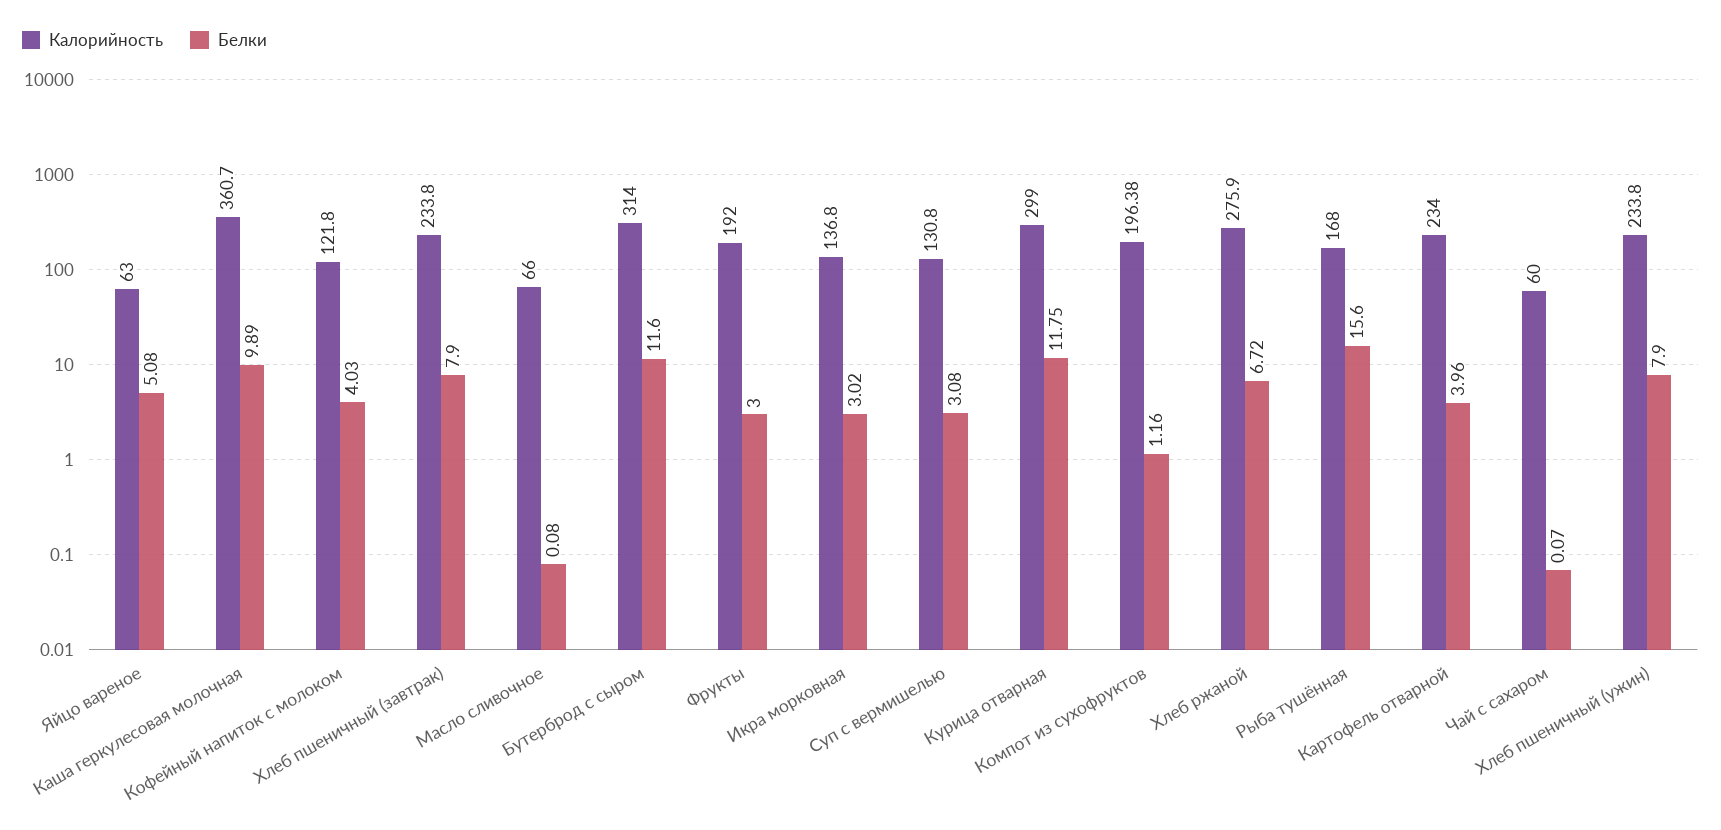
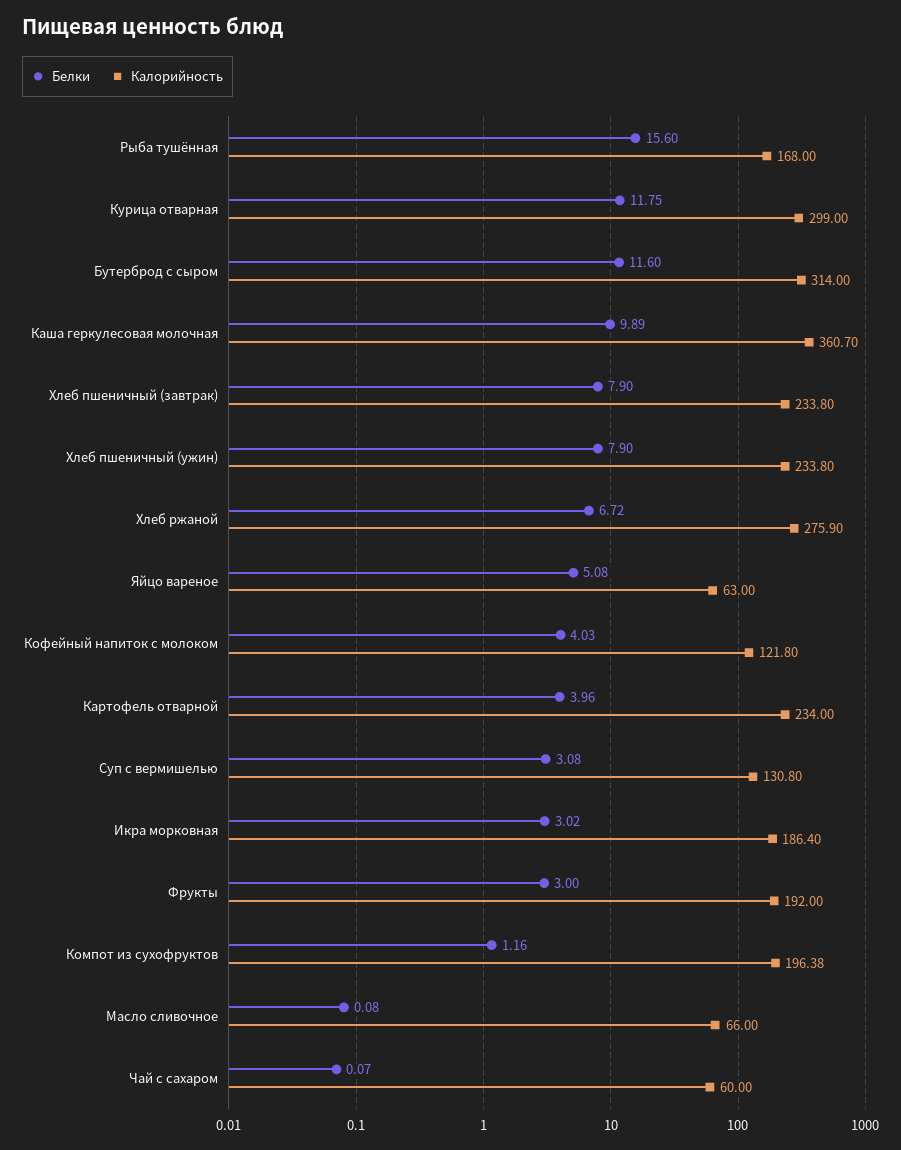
  {
    "Калорийность": {
      "Яйцо вареное": 63,
      "Каша геркулесовая молочная": 360.7,
      "Кофейный напиток с молоком": 121.8,
      "Хлеб пшеничный (завтрак)": 233.8,
      "Масло сливочное": 66,
      "Бутерброд с сыром": 314,
      "Фрукты": 192,
-     "Икра морковная": 136.8,
+     "Икра морковная": 186.4,
      "Суп с вермишелью": 130.8,
      "Курица отварная": 299,
      "Компот из сухофруктов": 196.38,
      "Хлеб ржаной": 275.9,
      "Рыба тушённая": 168,
      "Картофель отварной": 234,
      "Чай с сахаром": 60,
      "Хлеб пшеничный (ужин)": 233.8
    },
    "Белки": {
      "Яйцо вареное": 5.08,
      "Каша геркулесовая молочная": 9.89,
      "Кофейный напиток с молоком": 4.03,
      "Хлеб пшеничный (завтрак)": 7.9,
      "Масло сливочное": 0.08,
      "Бутерброд с сыром": 11.6,
      "Фрукты": 3,
      "Икра морковная": 3.02,
      "Суп с вермишелью": 3.08,
      "Курица отварная": 11.75,
      "Компот из сухофруктов": 1.16,
      "Хлеб ржаной": 6.72,
      "Рыба тушённая": 15.6,
      "Картофель отварной": 3.96,
      "Чай с сахаром": 0.07,
      "Хлеб пшеничный (ужин)": 7.9
    }
  }

